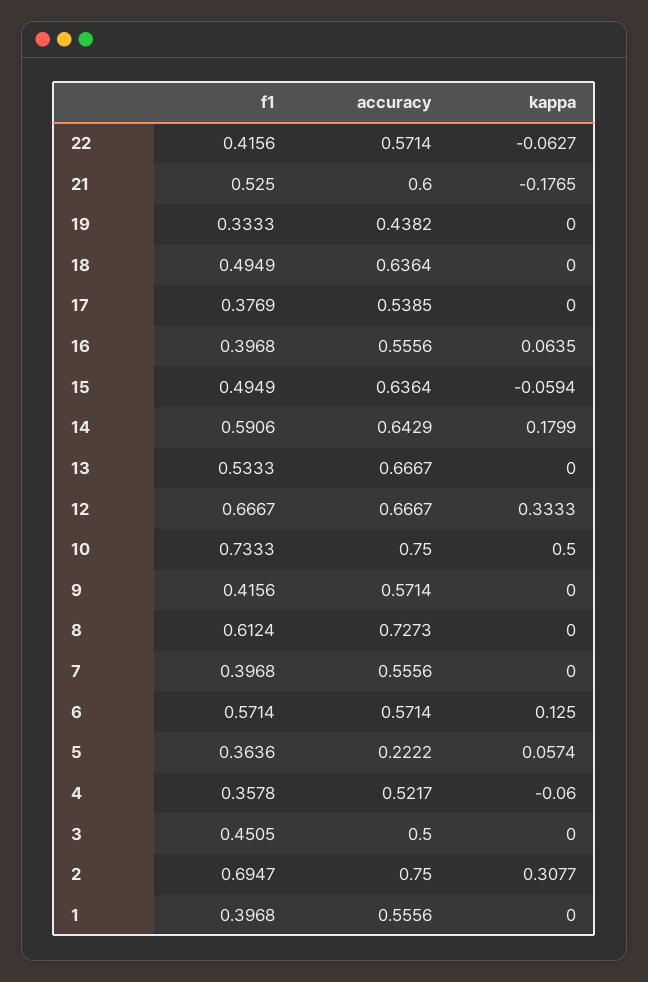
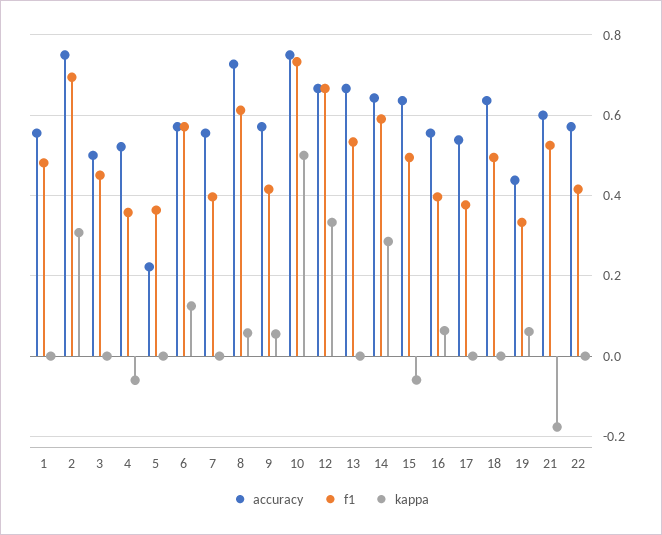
  {
    "f1": {
      "22": 0.4156,
      "21": 0.525,
      "19": 0.3333,
      "18": 0.4949,
      "17": 0.3769,
      "16": 0.3968,
      "15": 0.4949,
      "14": 0.5906,
      "13": 0.5333,
      "12": 0.6667,
      "10": 0.7333,
      "9": 0.4156,
      "8": 0.6124,
      "7": 0.3968,
      "6": 0.5714,
      "5": 0.3636,
      "4": 0.3578,
      "3": 0.4505,
      "2": 0.6947,
-     "1": 0.3968
+     "1": 0.48
    },
    "accuracy": {
      "22": 0.5714,
      "21": 0.6,
      "19": 0.4382,
      "18": 0.6364,
      "17": 0.5385,
      "16": 0.5556,
      "15": 0.6364,
      "14": 0.6429,
      "13": 0.6667,
      "12": 0.6667,
      "10": 0.75,
      "9": 0.5714,
      "8": 0.7273,
      "7": 0.5556,
      "6": 0.5714,
      "5": 0.2222,
      "4": 0.5217,
      "3": 0.5,
      "2": 0.75,
      "1": 0.5556
    },
    "kappa": {
-     "22": -0.0627,
+     "22": 0,
      "21": -0.1765,
-     "19": 0,
+     "19": 0.06,
      "18": 0,
      "17": 0,
      "16": 0.0635,
      "15": -0.0594,
-     "14": 0.1799,
+     "14": 0.28,
      "13": 0,
      "12": 0.3333,
      "10": 0.5,
-     "9": 0,
+     "9": 0.06,
-     "8": 0,
+     "8": 0.06,
      "7": 0,
      "6": 0.125,
-     "5": 0.0574,
+     "5": 0,
      "4": -0.06,
      "3": 0,
      "2": 0.3077,
      "1": 0
    }
  }

